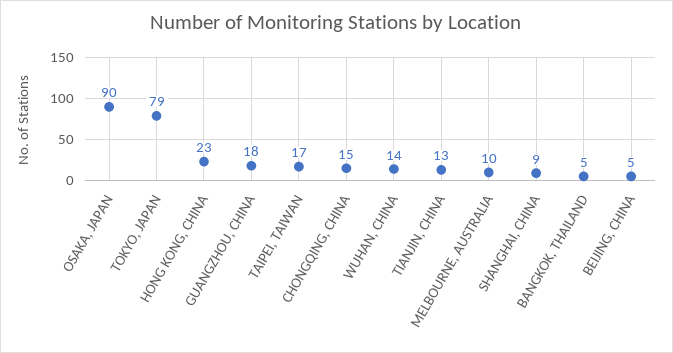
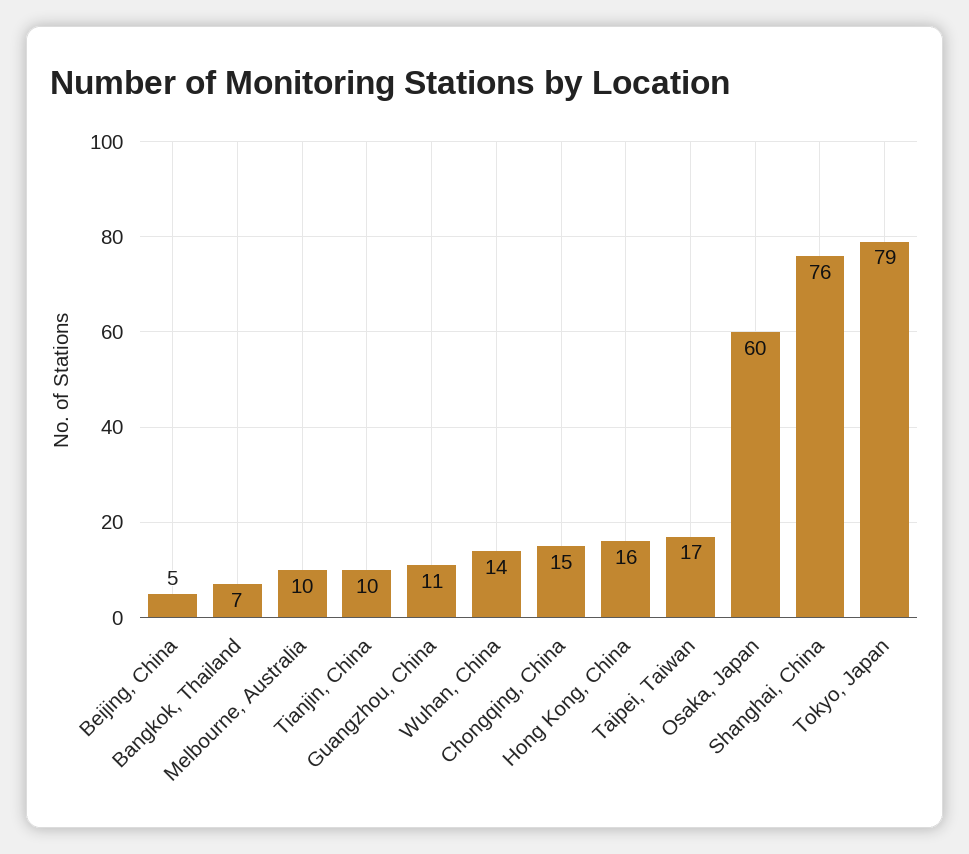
  {
-   "OSAKA, JAPAN": 90,
+   "OSAKA, JAPAN": 60,
    "TOKYO, JAPAN": 79,
-   "HONG KONG, CHINA": 23,
+   "HONG KONG, CHINA": 16,
-   "GUANGZHOU, CHINA": 18,
+   "GUANGZHOU, CHINA": 11,
    "TAIPEI, TAIWAN": 17,
    "CHONGQING, CHINA": 15,
    "WUHAN, CHINA": 14,
-   "TIANJIN, CHINA": 13,
+   "TIANJIN, CHINA": 10,
    "MELBOURNE, AUSTRALIA": 10,
-   "SHANGHAI, CHINA": 9,
+   "SHANGHAI, CHINA": 76,
-   "BANGKOK, THAILAND": 5,
+   "BANGKOK, THAILAND": 7,
    "BEIJING, CHINA": 5
  }

